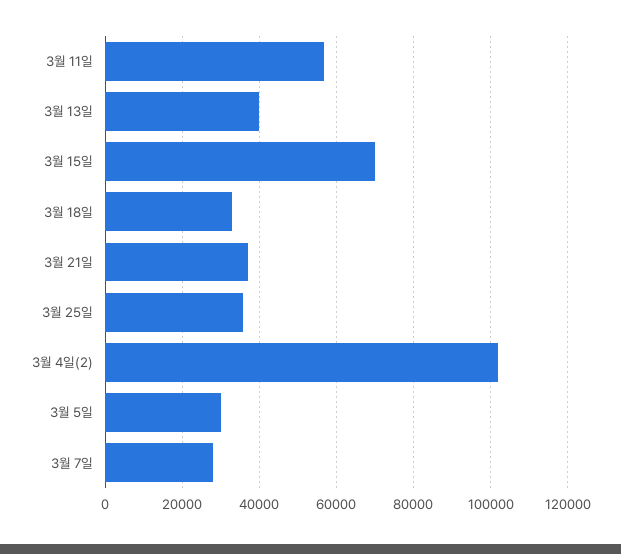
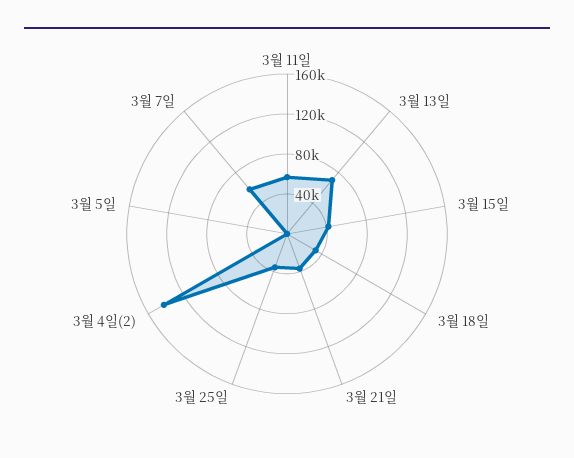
  {
    "3월 11일": 56000,
-   "3월 13일": 40000,
+   "3월 13일": 70000,
-   "3월 15일": 70000,
+   "3월 15일": 40000,
    "3월 18일": 34000,
    "3월 21일": 38000,
    "3월 25일": 36000,
-   "3월 4일(2)": 102000,
+   "3월 4일(2)": 140000,
-   "3월 5일": 30000,
+   "3월 5일": 0,
-   "3월 7일": 28000
+   "3월 7일": 60000
  }

